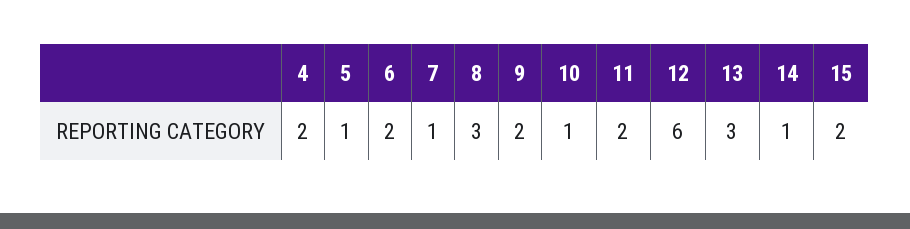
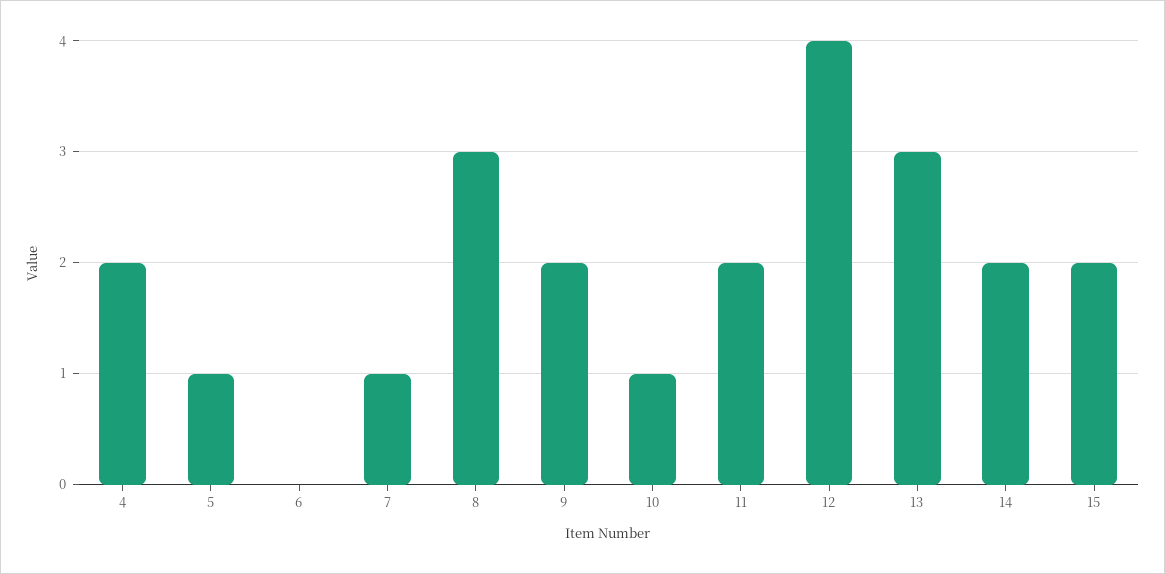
  {
    "4": 2,
    "5": 1,
-   "6": 2,
+   "6": 0,
    "7": 1,
    "8": 3,
    "9": 2,
    "10": 1,
    "11": 2,
-   "12": 6,
+   "12": 4,
    "13": 3,
-   "14": 1,
+   "14": 2,
    "15": 2
  }

